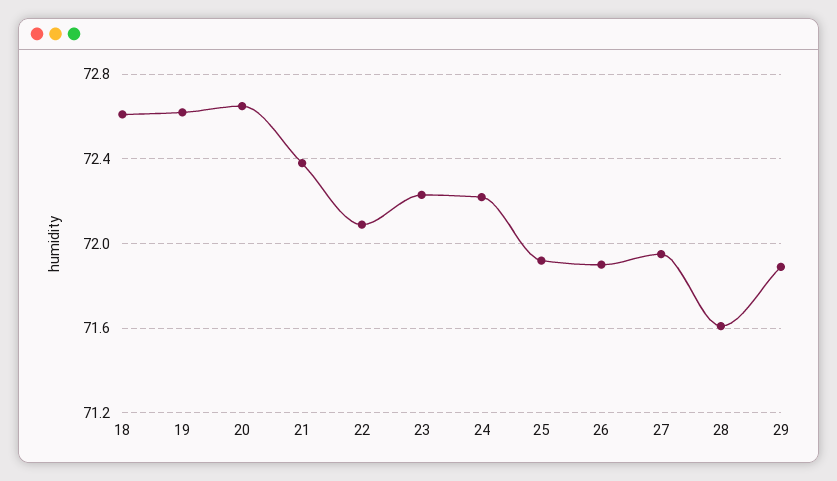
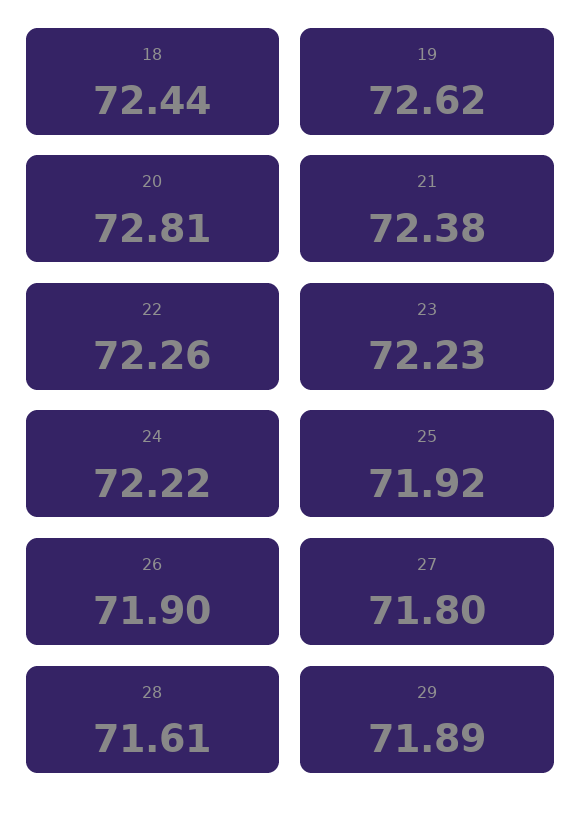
  {
-   "18": 72.6,
+   "18": 72.44,
    "19": 72.62,
-   "20": 72.65,
+   "20": 72.81,
    "21": 72.38,
-   "22": 72.1,
+   "22": 72.26,
    "23": 72.23,
    "24": 72.22,
    "25": 71.92,
    "26": 71.9,
-   "27": 71.95,
+   "27": 71.8,
    "28": 71.61,
    "29": 71.89
  }

